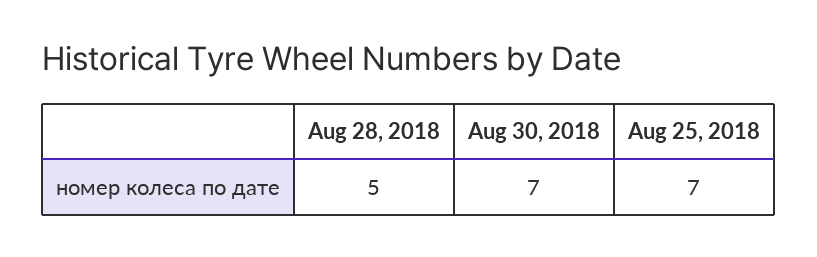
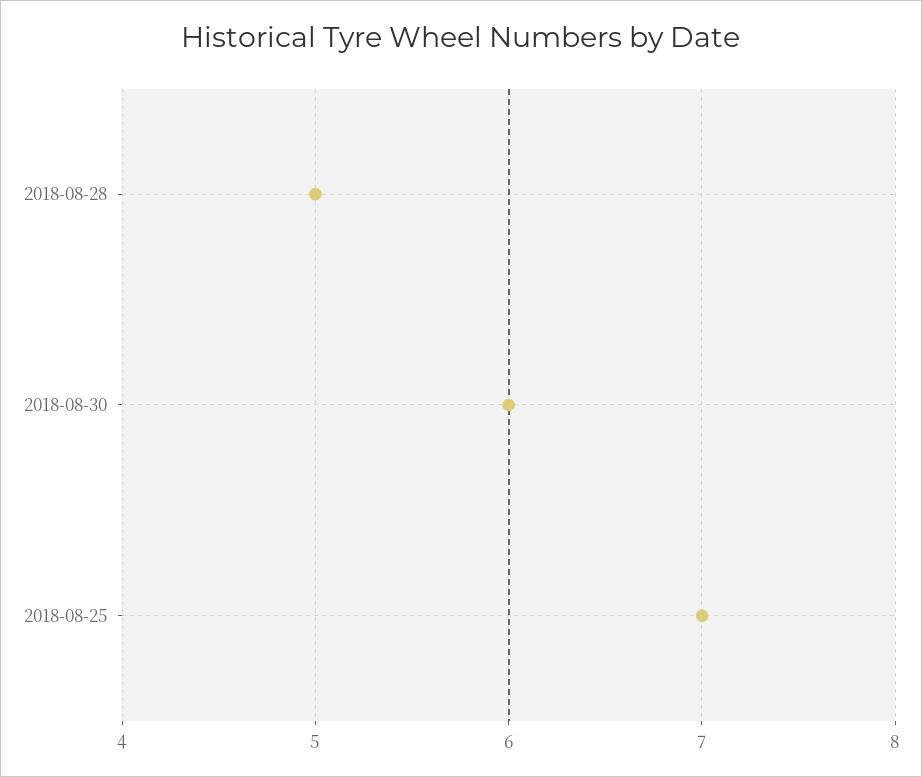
  {
    "Aug 28, 2018": 5,
-   "Aug 30, 2018": 7,
+   "Aug 30, 2018": 6,
    "Aug 25, 2018": 7
  }

